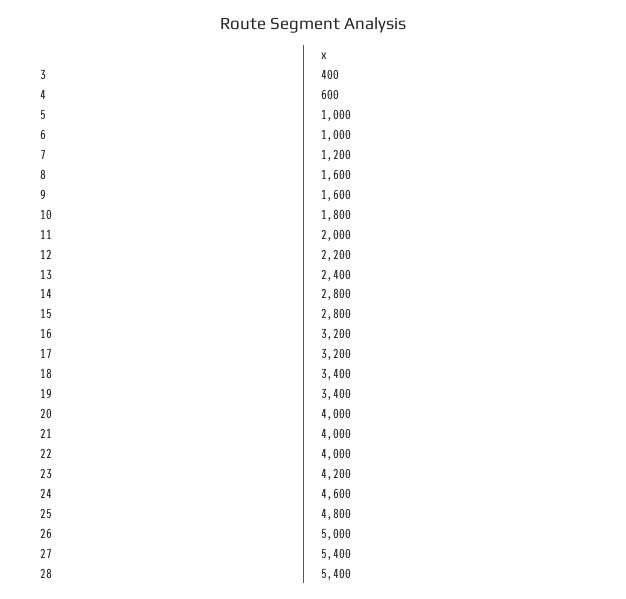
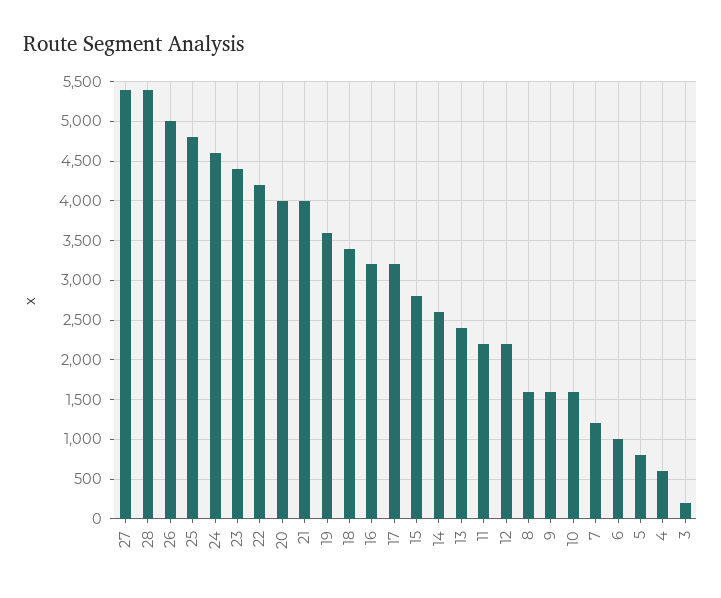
  {
-   "3": 400,
+   "3": 200,
    "4": 600,
-   "5": 1000,
+   "5": 800,
    "6": 1000,
    "7": 1200,
    "8": 1600,
    "9": 1600,
-   "10": 1800,
+   "10": 1600,
-   "11": 2000,
+   "11": 2200,
    "12": 2200,
    "13": 2400,
-   "14": 2800,
+   "14": 2600,
    "15": 2800,
    "16": 3200,
    "17": 3200,
    "18": 3400,
-   "19": 3400,
+   "19": 3600,
    "20": 4000,
    "21": 4000,
-   "22": 4000,
+   "22": 4200,
-   "23": 4200,
+   "23": 4400,
    "24": 4600,
    "25": 4800,
    "26": 5000,
    "27": 5400,
    "28": 5400
  }

